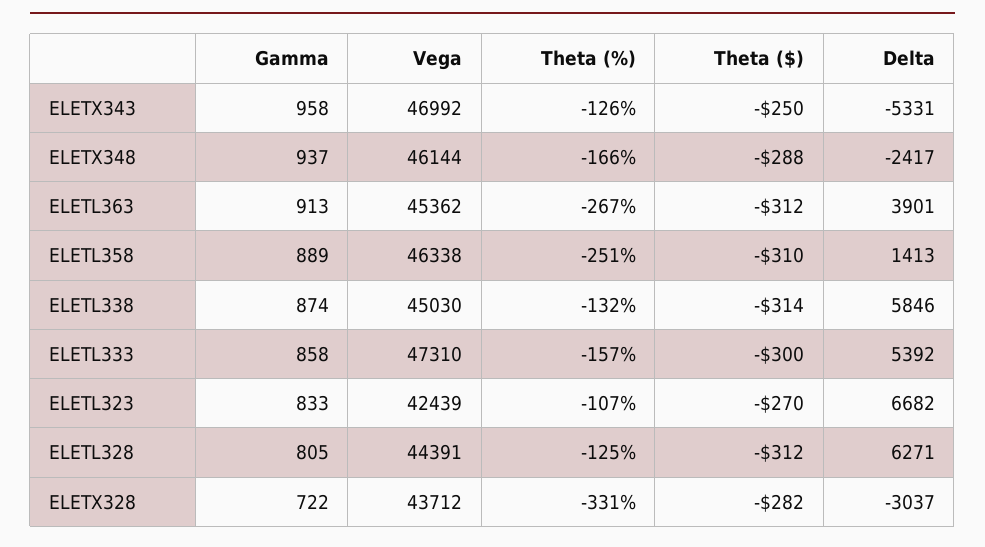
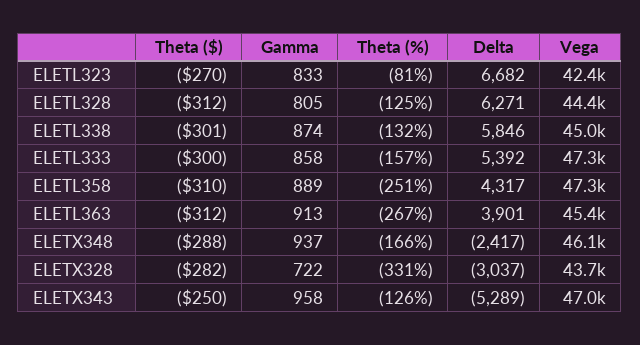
  {
    "Gamma": {
      "ELETX343": 958,
      "ELETX348": 937,
      "ELETL363": 913,
      "ELETL358": 889,
      "ELETL338": 874,
      "ELETL333": 858,
      "ELETL323": 833,
      "ELETL328": 805,
      "ELETX328": 722
    },
    "Vega": {
      "ELETX343": 46992,
      "ELETX348": 46144,
      "ELETL363": 45362,
-     "ELETL358": 46338,
+     "ELETL358": 47300,
      "ELETL338": 45030,
      "ELETL333": 47310,
      "ELETL323": 42439,
      "ELETL328": 44391,
      "ELETX328": 43712
    },
    "Theta (%)": {
      "ELETX343": -126,
      "ELETX348": -166,
      "ELETL363": -267,
      "ELETL358": -251,
      "ELETL338": -132,
      "ELETL333": -157,
-     "ELETL323": -107,
+     "ELETL323": -81,
      "ELETL328": -125,
      "ELETX328": -331
    },
    "Theta ($)": {
      "ELETX343": -250,
      "ELETX348": -288,
      "ELETL363": -312,
      "ELETL358": -310,
-     "ELETL338": -314,
+     "ELETL338": -301,
      "ELETL333": -300,
      "ELETL323": -270,
      "ELETL328": -312,
      "ELETX328": -282
    },
    "Delta": {
-     "ELETX343": -5331,
+     "ELETX343": -5289,
      "ELETX348": -2417,
      "ELETL363": 3901,
-     "ELETL358": 1413,
+     "ELETL358": 4317,
      "ELETL338": 5846,
      "ELETL333": 5392,
      "ELETL323": 6682,
      "ELETL328": 6271,
      "ELETX328": -3037
    }
  }

